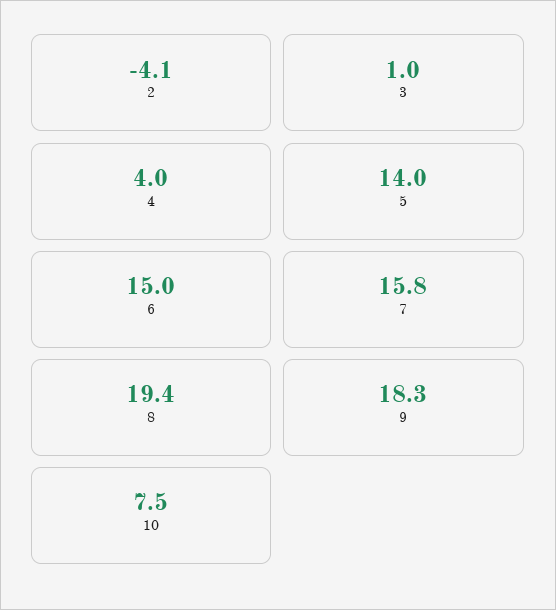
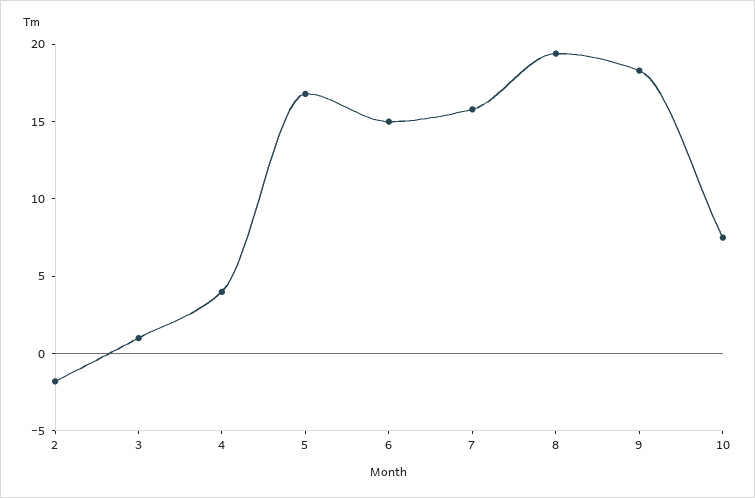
  {
-   "2": -4.1,
+   "2": -2,
    "3": 1,
    "4": 4,
-   "5": 14,
+   "5": 17,
    "6": 15,
    "7": 15.8,
    "8": 19.4,
    "9": 18.3,
    "10": 7.5
  }

